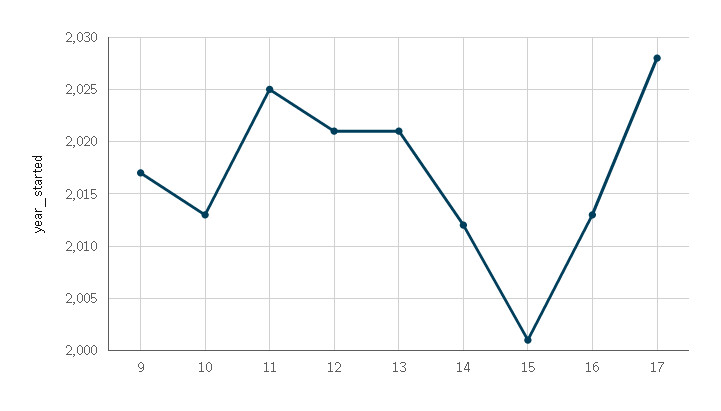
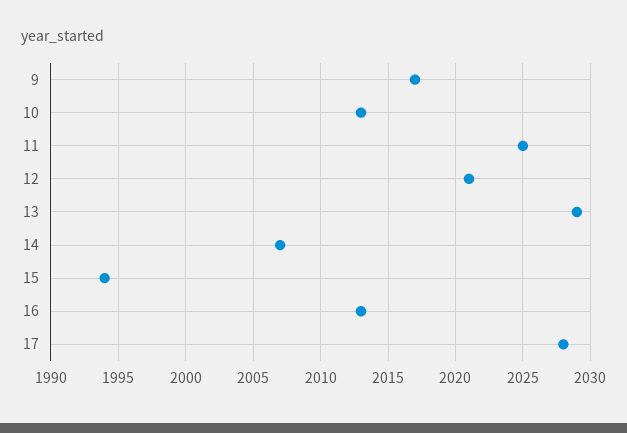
  {
    "9": 2017,
    "10": 2013,
    "11": 2025,
    "12": 2021,
-   "13": 2021,
+   "13": 2029,
-   "14": 2012,
+   "14": 2007,
-   "15": 2001,
+   "15": 1994,
    "16": 2013,
    "17": 2028
  }

